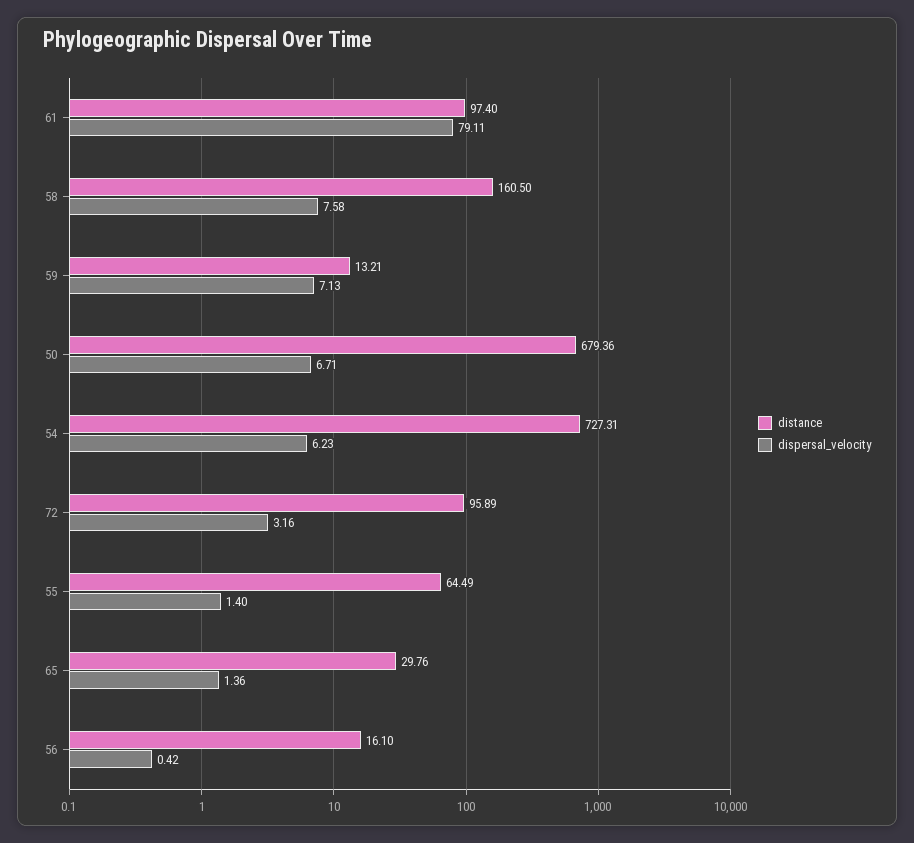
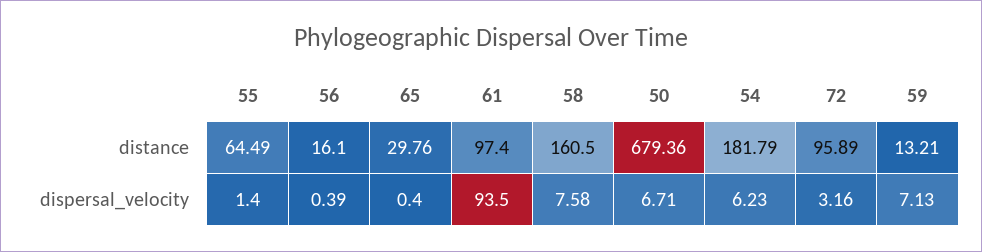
  {
    "distance": {
      "61": 97.4,
      "58": 160.5,
      "59": 13.21,
      "50": 679.36,
-     "54": 727.31,
+     "54": 181.79,
      "72": 95.89,
      "55": 64.49,
      "65": 29.76,
      "56": 16.1
    },
    "dispersal_velocity": {
-     "61": 79.11,
+     "61": 93.5,
      "58": 7.58,
      "59": 7.13,
      "50": 6.71,
      "54": 6.23,
      "72": 3.16,
      "55": 1.4,
-     "65": 1.36,
+     "65": 0.4,
-     "56": 0.42
+     "56": 0.39
    }
  }

